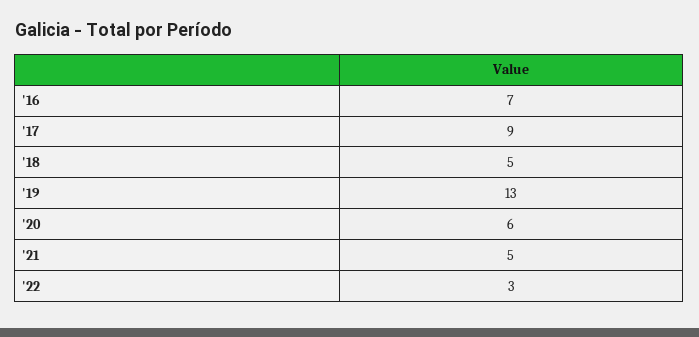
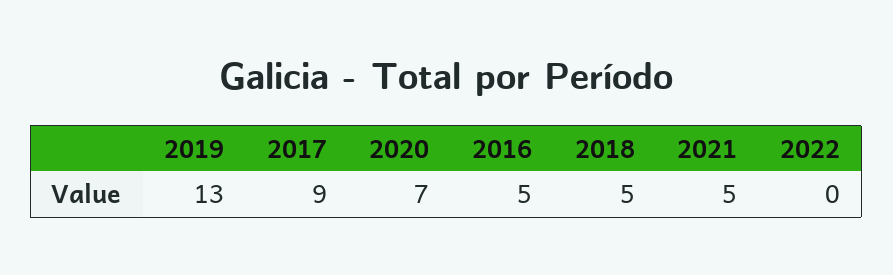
  {
-   "'16": 7,
+   "'16": 5,
    "'17": 9,
    "'18": 5,
    "'19": 13,
-   "'20": 6,
+   "'20": 7,
    "'21": 5,
-   "'22": 3
+   "'22": 0
  }

